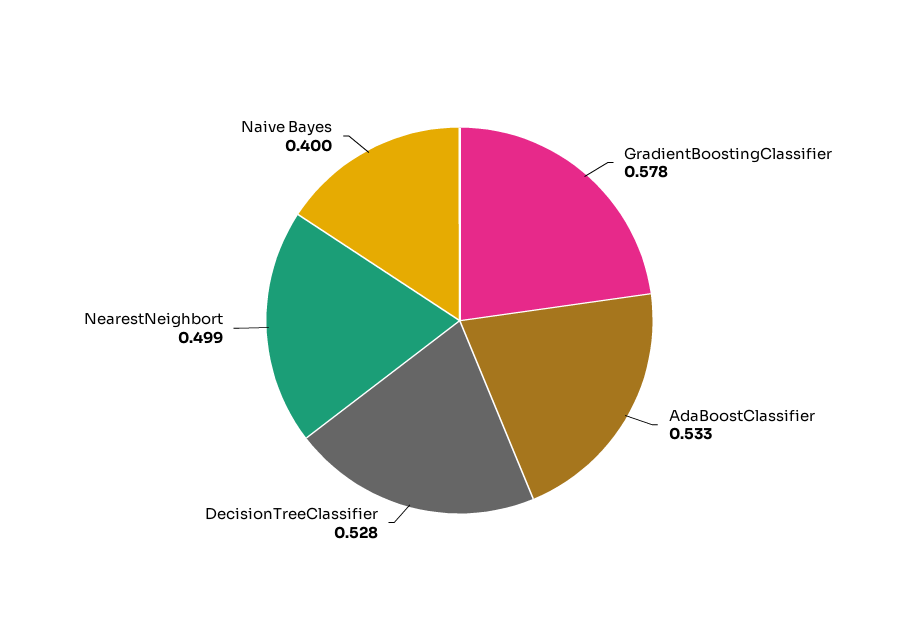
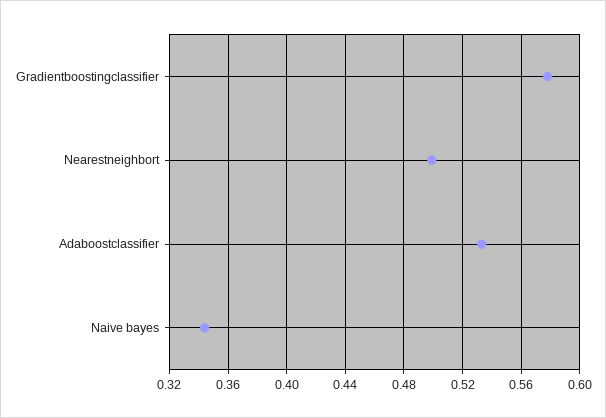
  {
    "GradientBoostingClassifier": 0.578,
    "AdaBoostClassifier": 0.533,
-   "DecisionTreeClassifier": 0.528,
    "NearestNeighbort": 0.499,
-   "Naive Bayes": 0.4
+   "Naive Bayes": 0.345
  }

